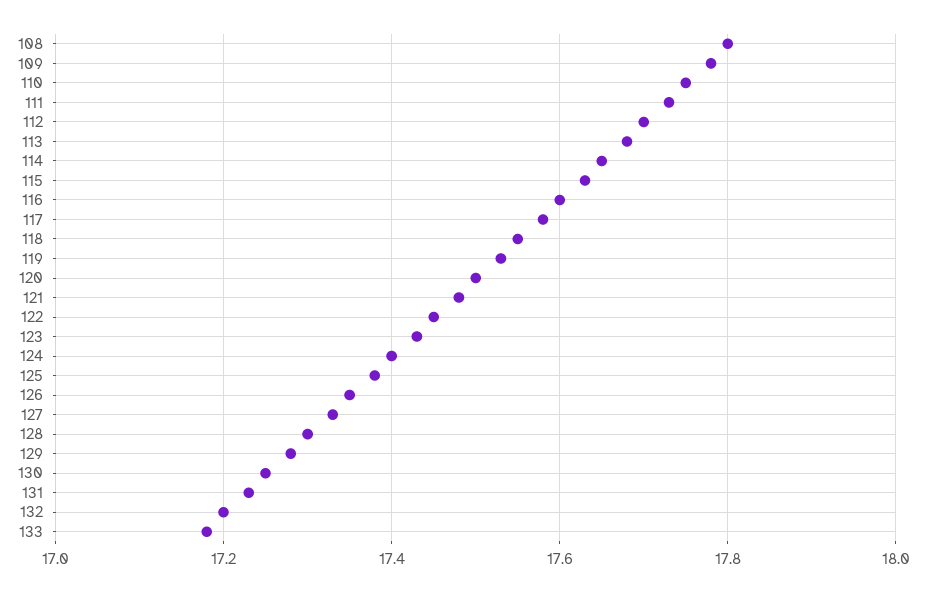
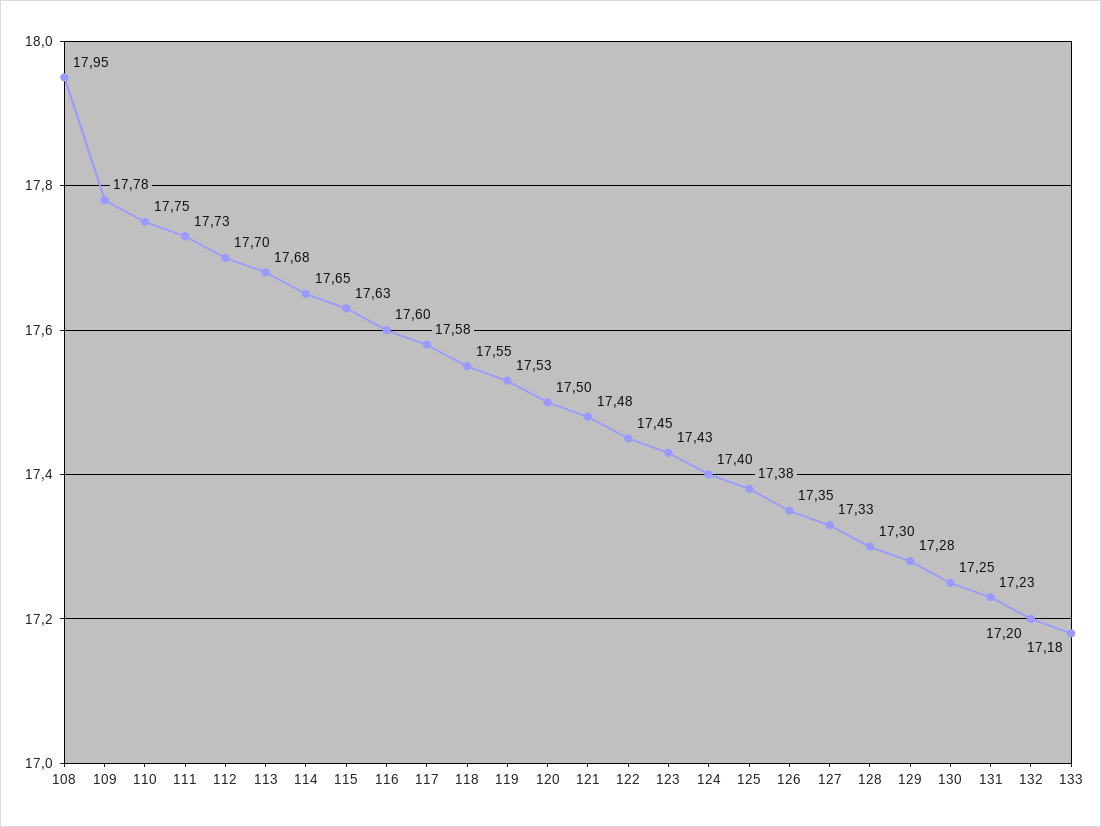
  {
-   "108": 17.8,
+   "108": 17.95,
    "109": 17.78,
    "110": 17.75,
    "111": 17.73,
    "112": 17.7,
    "113": 17.68,
    "114": 17.65,
    "115": 17.63,
    "116": 17.6,
    "117": 17.58,
    "118": 17.55,
    "119": 17.53,
    "120": 17.5,
    "121": 17.48,
    "122": 17.45,
    "123": 17.43,
    "124": 17.4,
    "125": 17.38,
    "126": 17.35,
    "127": 17.33,
    "128": 17.3,
    "129": 17.28,
    "130": 17.25,
    "131": 17.23,
    "132": 17.2,
    "133": 17.18
  }

